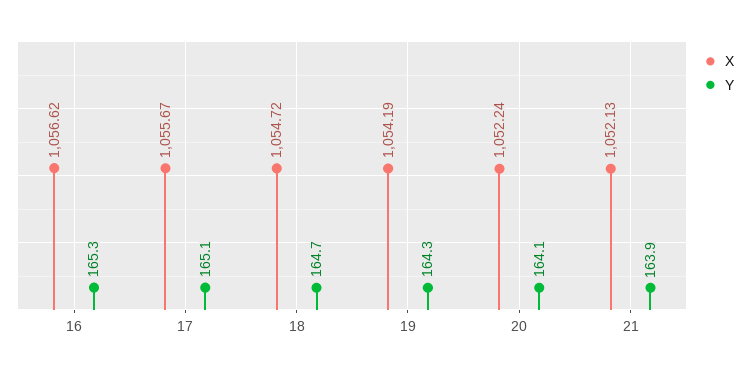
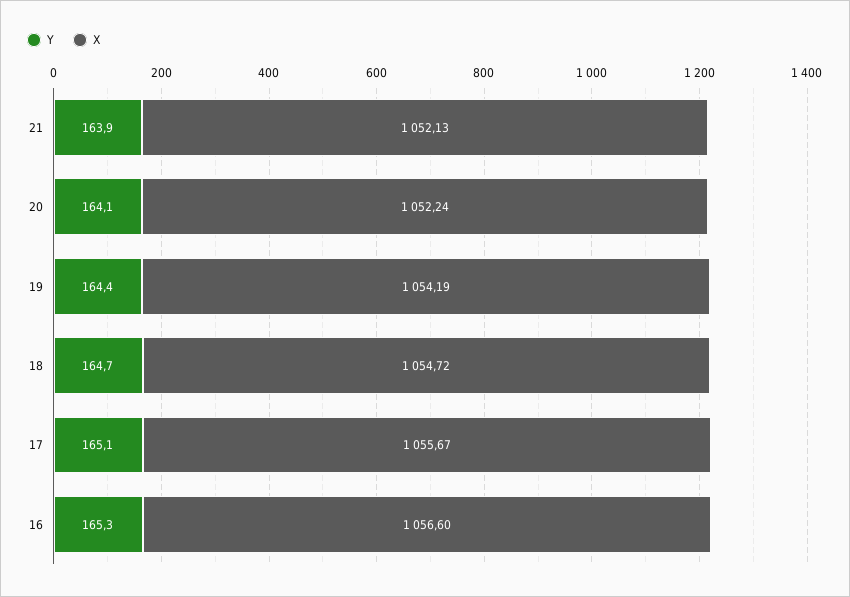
  {
    "X": {
-     "16": 1056.62,
+     "16": 1056.6,
      "17": 1055.67,
      "18": 1054.72,
      "19": 1054.19,
      "20": 1052.24,
      "21": 1052.13
    },
    "Y": {
      "16": 165.3,
      "17": 165.1,
      "18": 164.7,
-     "19": 164.3,
+     "19": 164.4,
      "20": 164.1,
      "21": 163.9
    }
  }

